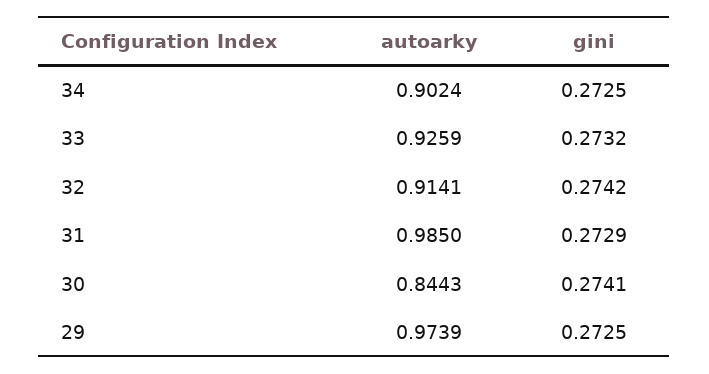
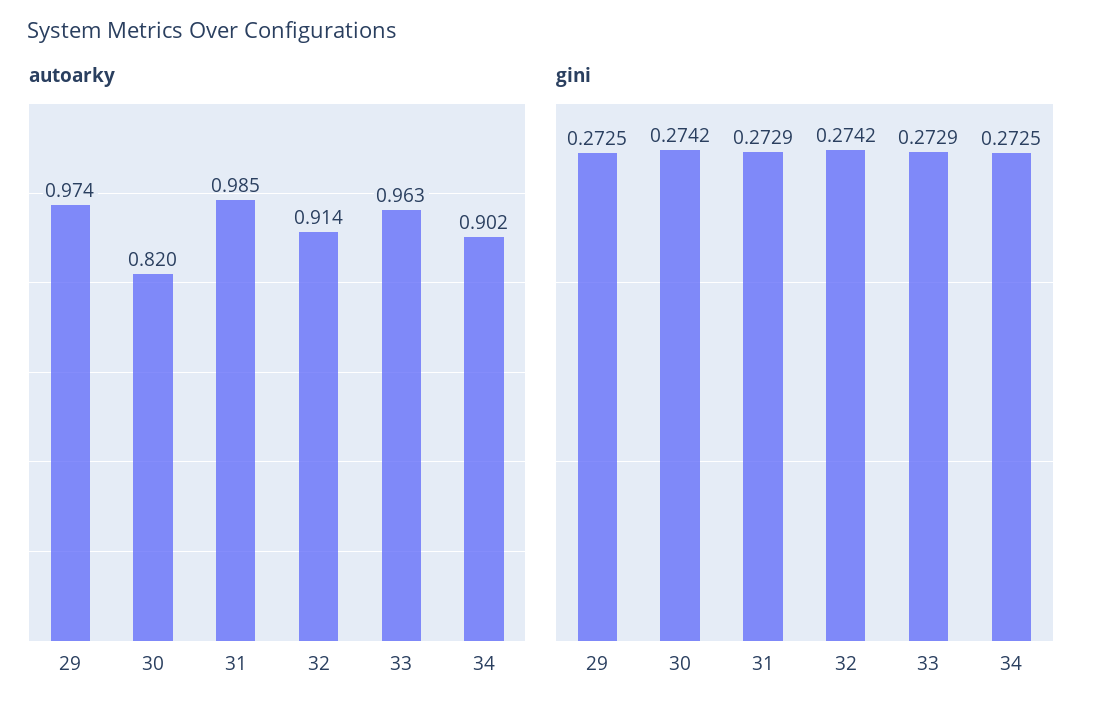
  {
    "autoarky": {
      "34": 0.9024,
-     "33": 0.9259,
+     "33": 0.963,
      "32": 0.9141,
      "31": 0.985,
-     "30": 0.8443,
+     "30": 0.82,
      "29": 0.9739
    },
    "gini": {
      "34": 0.2725,
-     "33": 0.2732,
+     "33": 0.2729,
      "32": 0.2742,
      "31": 0.2729,
-     "30": 0.2741,
+     "30": 0.2742,
      "29": 0.2725
    }
  }

